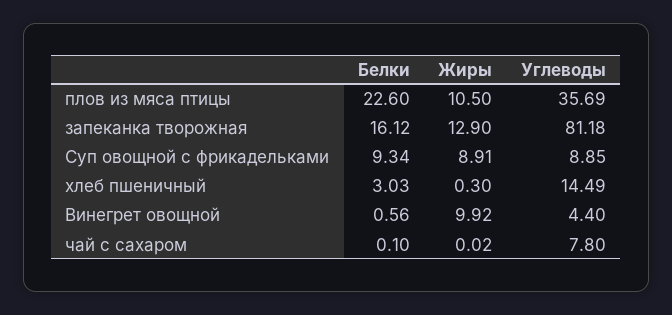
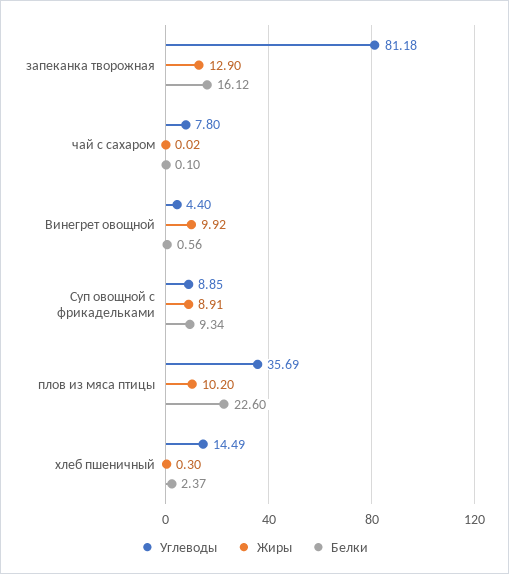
  {
    "Белки": {
      "плов из мяса птицы": 22.6,
      "запеканка творожная": 16.12,
      "Суп овощной с фрикадельками": 9.34,
-     "хлеб пшеничный": 3.03,
+     "хлеб пшеничный": 2.37,
      "Винегрет овощной": 0.56,
      "чай с сахаром": 0.1
    },
    "Жиры": {
-     "плов из мяса птицы": 10.5,
+     "плов из мяса птицы": 10.2,
      "запеканка творожная": 12.9,
      "Суп овощной с фрикадельками": 8.91,
      "хлеб пшеничный": 0.3,
      "Винегрет овощной": 9.92,
      "чай с сахаром": 0.02
    },
    "Углеводы": {
      "плов из мяса птицы": 35.69,
      "запеканка творожная": 81.18,
      "Суп овощной с фрикадельками": 8.85,
      "хлеб пшеничный": 14.49,
      "Винегрет овощной": 4.4,
      "чай с сахаром": 7.8
    }
  }

